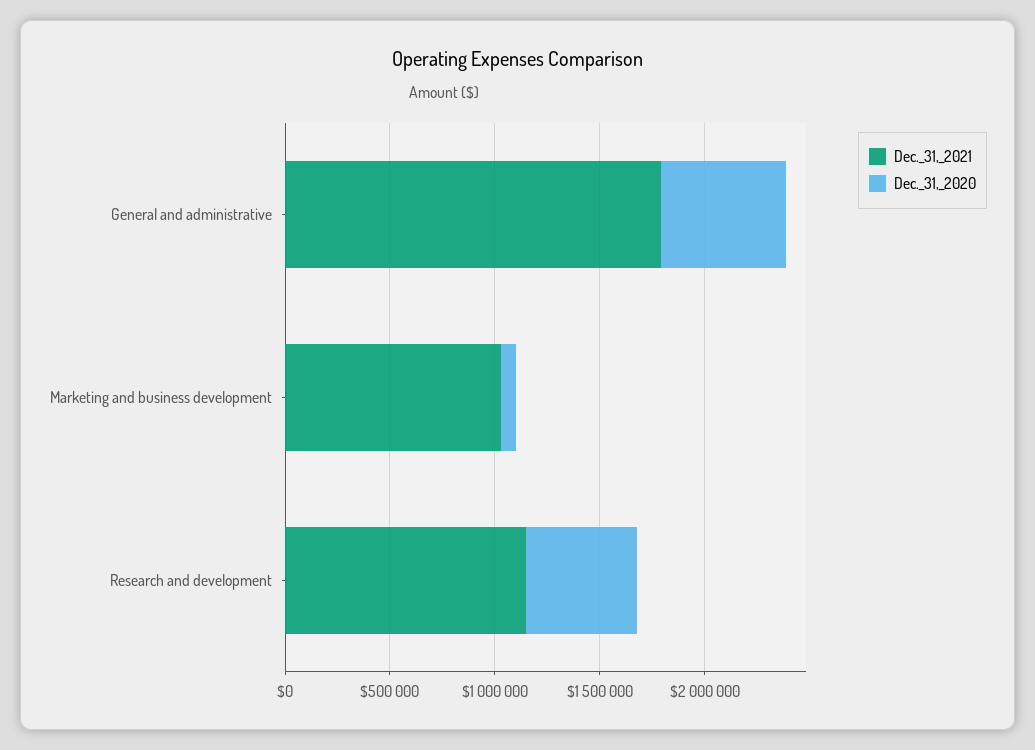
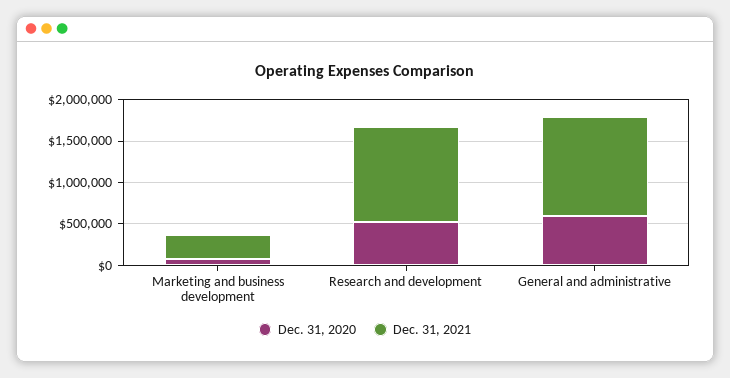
  {
    "Dec._31,_2021": {
-     "General and administrative": 1800000,
+     "General and administrative": 1200000,
-     "Marketing and business development": 1000000,
+     "Marketing and business development": 300000,
      "Research and development": 1100000
    },
    "Dec._31,_2020": {
      "General and administrative": 600000,
      "Marketing and business development": 100000,
      "Research and development": 500000
    }
  }

